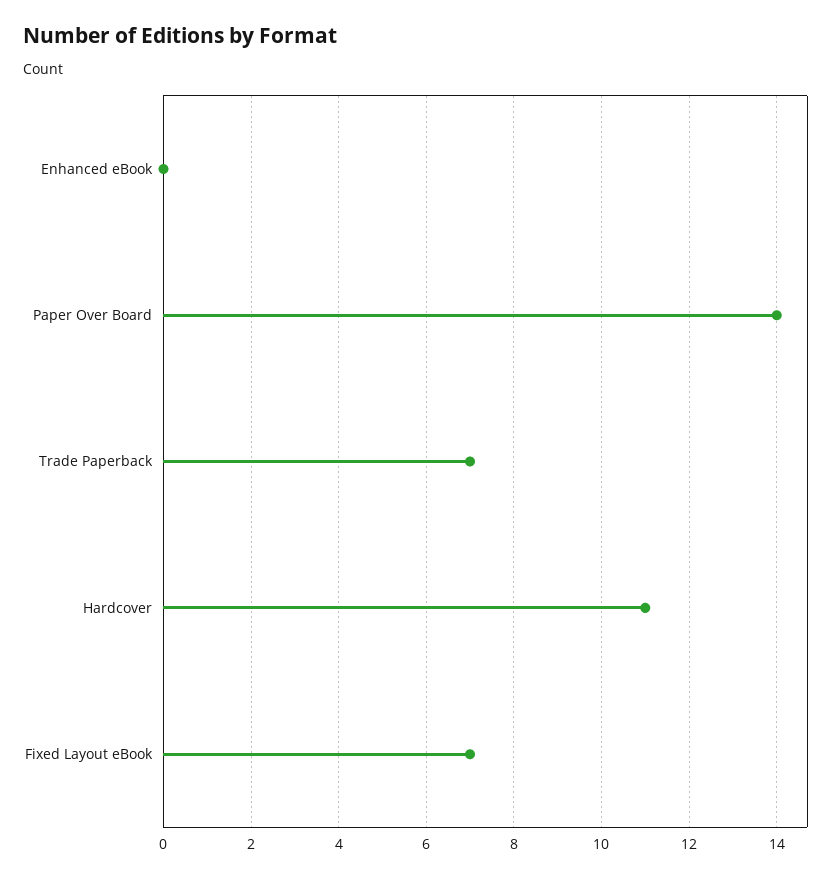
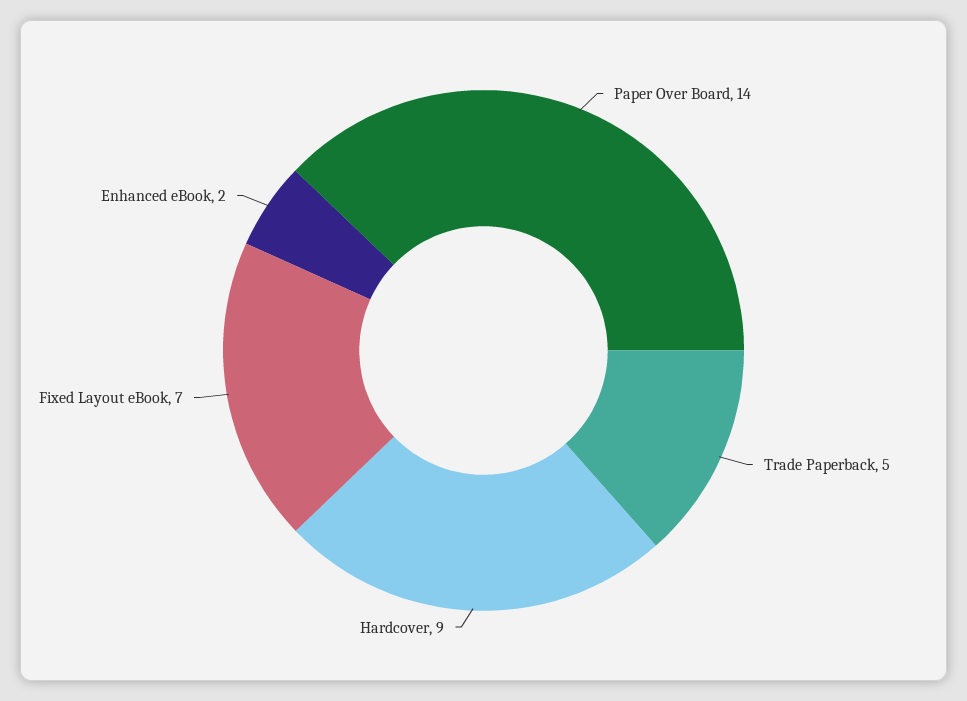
  {
-   "Enhanced eBook": 0,
+   "Enhanced eBook": 2,
    "Paper Over Board": 14,
-   "Trade Paperback": 7,
+   "Trade Paperback": 5,
-   "Hardcover": 11,
+   "Hardcover": 9,
    "Fixed Layout eBook": 7
  }

